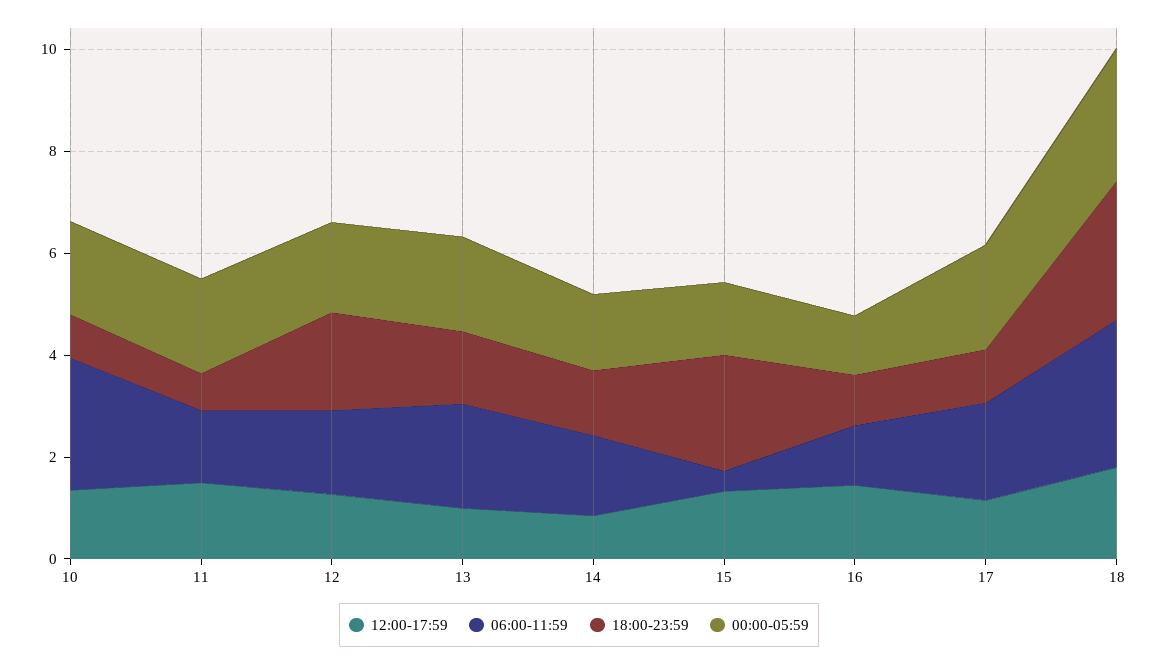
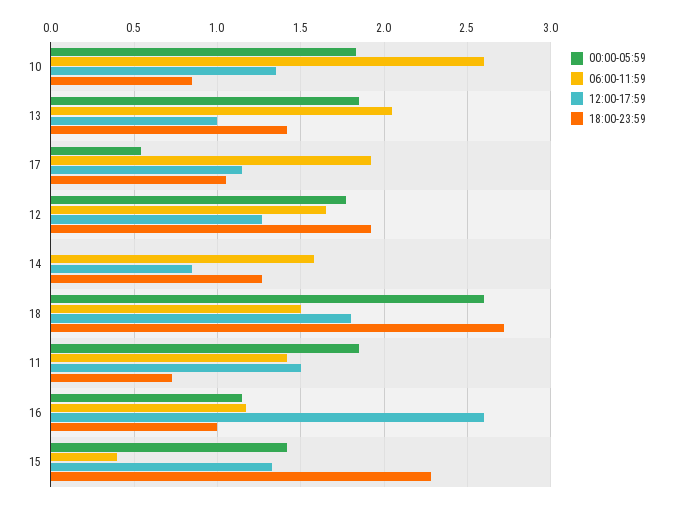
  {
    "12:00-17:59": {
      "10": 1.35,
      "11": 1.5,
      "12": 1.25,
      "13": 1,
      "14": 0.85,
      "15": 1.35,
-     "16": 1.5,
+     "16": 2.6,
      "17": 1.15,
      "18": 1.8
    },
    "06:00-11:59": {
      "10": 2.6,
      "11": 1.4,
      "12": 1.65,
      "13": 2.05,
      "14": 1.6,
      "15": 0.4,
      "16": 1.15,
      "17": 1.9,
-     "18": 3
+     "18": 1.5
    },
    "18:00-23:59": {
      "10": 0.85,
      "11": 0.75,
      "12": 1.9,
      "13": 1.4,
      "14": 1.25,
      "15": 2.3,
      "16": 1,
      "17": 1.05,
      "18": 2.7
    },
    "00:00-05:59": {
      "10": 1.85,
      "11": 1.85,
      "12": 1.75,
      "13": 1.85,
-     "14": 1.5,
+     "14": 0,
      "15": 1.4,
      "16": 1.15,
-     "17": 2,
+     "17": 0.55,
      "18": 2.6
    }
  }

